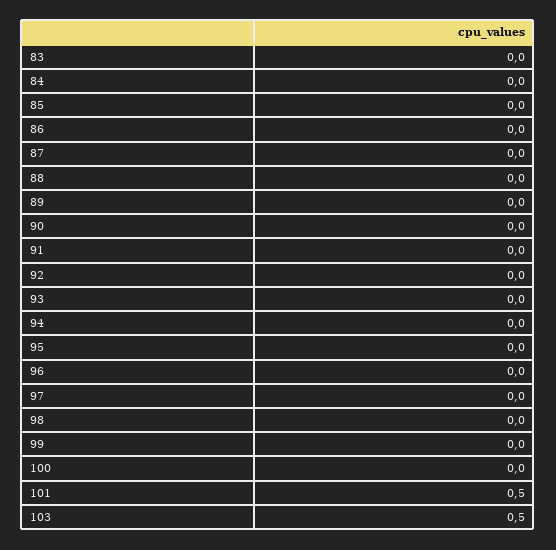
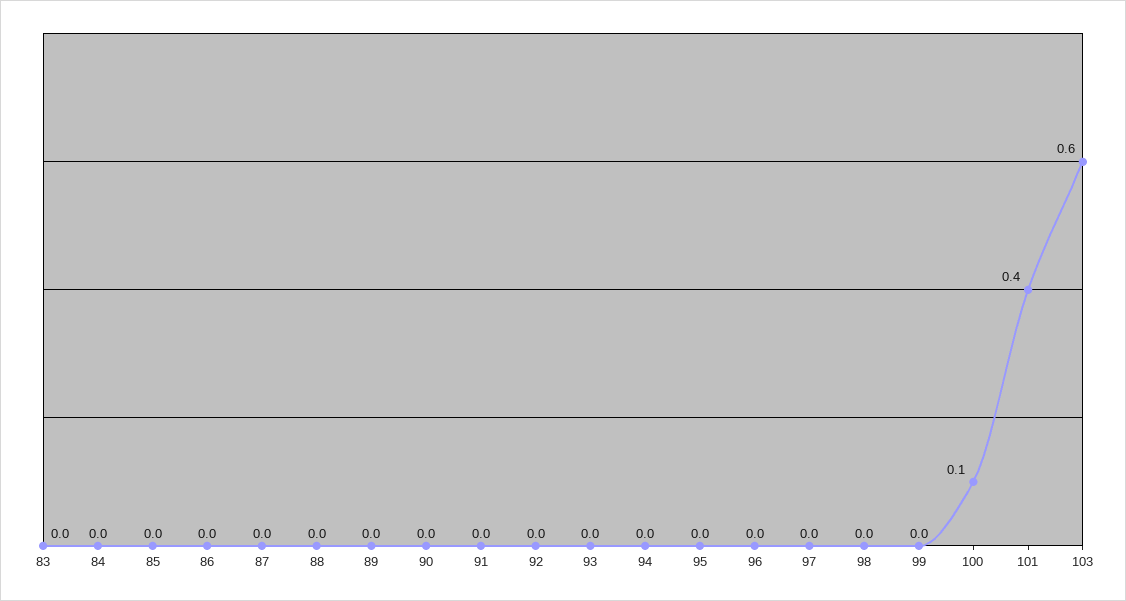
  {
    "83": 0,
    "84": 0,
    "85": 0,
    "86": 0,
    "87": 0,
    "88": 0,
    "89": 0,
    "90": 0,
    "91": 0,
    "92": 0,
    "93": 0,
    "94": 0,
    "95": 0,
    "96": 0,
    "97": 0,
    "98": 0,
    "99": 0,
-   "100": 0,
+   "100": 0.1,
-   "101": 0.5,
+   "101": 0.4,
-   "103": 0.5
+   "103": 0.6
  }

